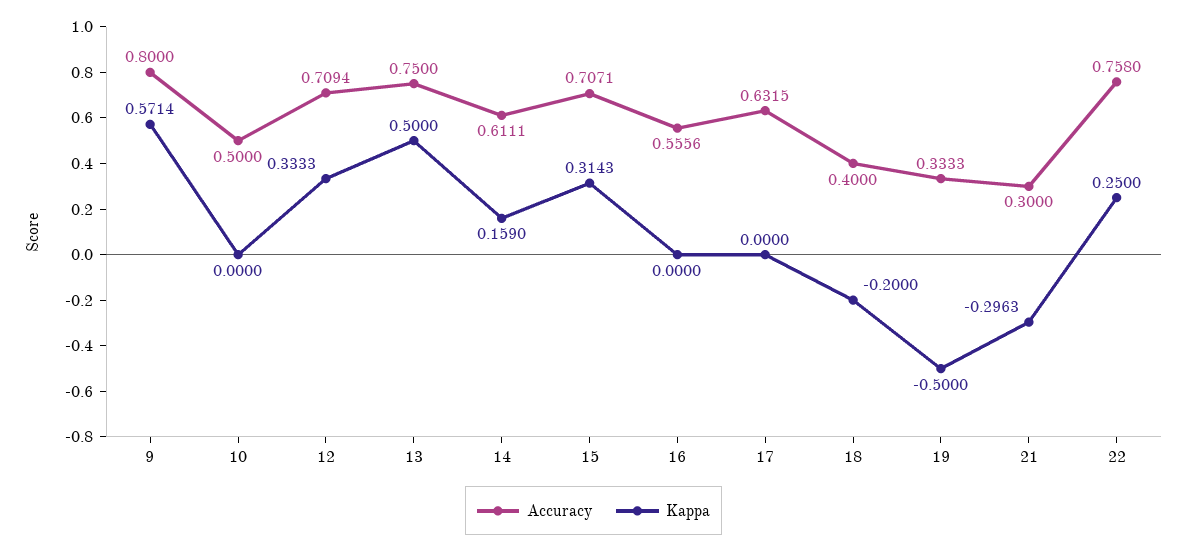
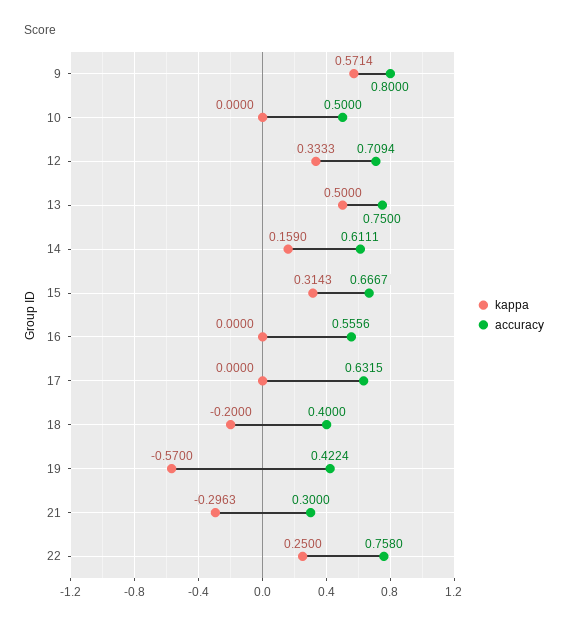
  {
    "Accuracy": {
      "9": 0.8,
      "10": 0.5,
      "12": 0.7094,
      "13": 0.75,
      "14": 0.6111,
-     "15": 0.7071,
+     "15": 0.6667,
      "16": 0.5556,
      "17": 0.6315,
      "18": 0.4,
-     "19": 0.3333,
+     "19": 0.4224,
      "21": 0.3,
      "22": 0.758
    },
    "Kappa": {
      "9": 0.5714,
      "10": 0,
      "12": 0.3333,
      "13": 0.5,
      "14": 0.159,
      "15": 0.3143,
      "16": 0,
      "17": 0,
      "18": -0.2,
-     "19": -0.5,
+     "19": -0.57,
      "21": -0.2963,
      "22": 0.25
    }
  }

